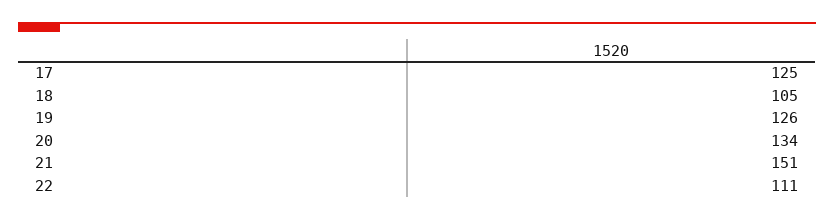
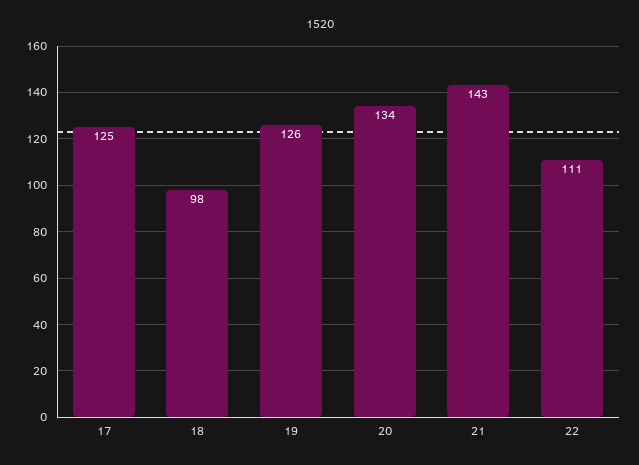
  {
    "17": 125,
-   "18": 105,
+   "18": 98,
    "19": 126,
    "20": 134,
-   "21": 151,
+   "21": 143,
    "22": 111
  }

